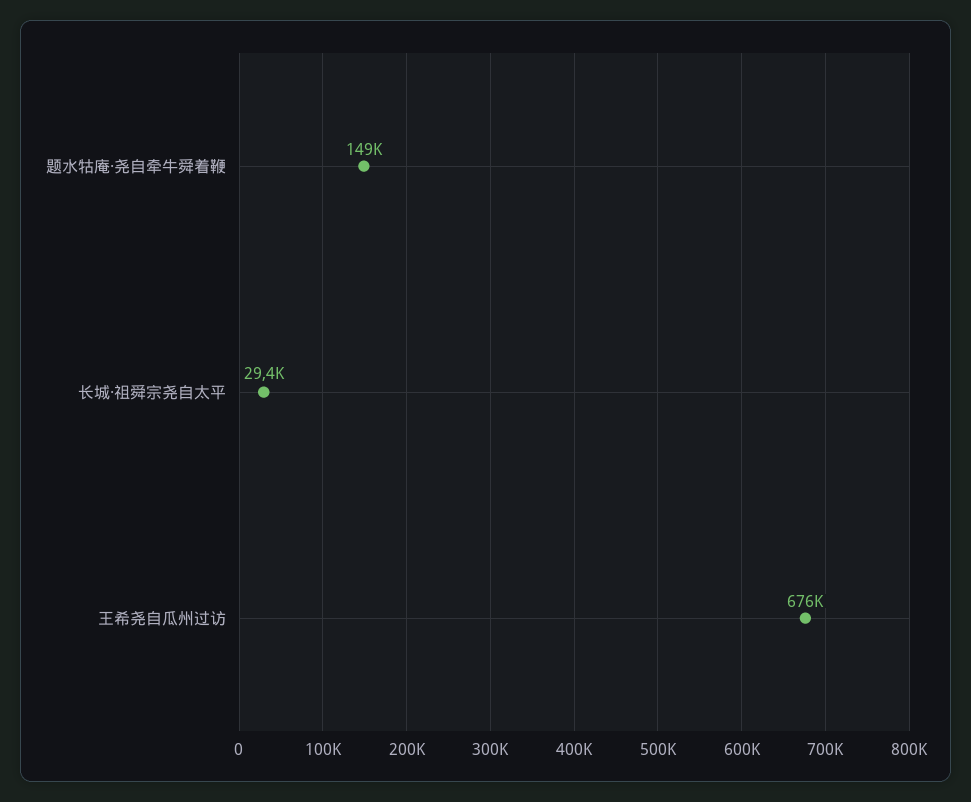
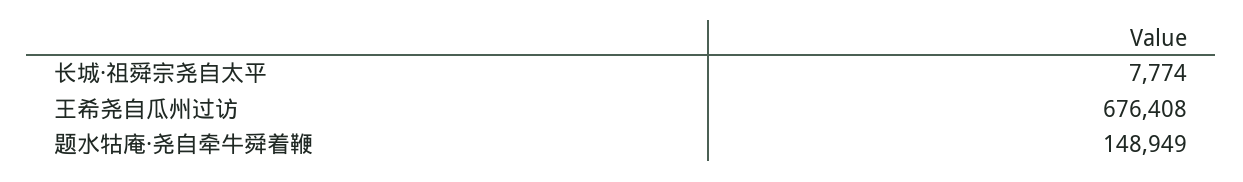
  {
    "题水牯庵·尧自牵牛舜着鞭": 148949,
-   "长城·祖舜宗尧自太平": 29400,
+   "长城·祖舜宗尧自太平": 7774,
    "王希尧自瓜州过访": 676408
  }

